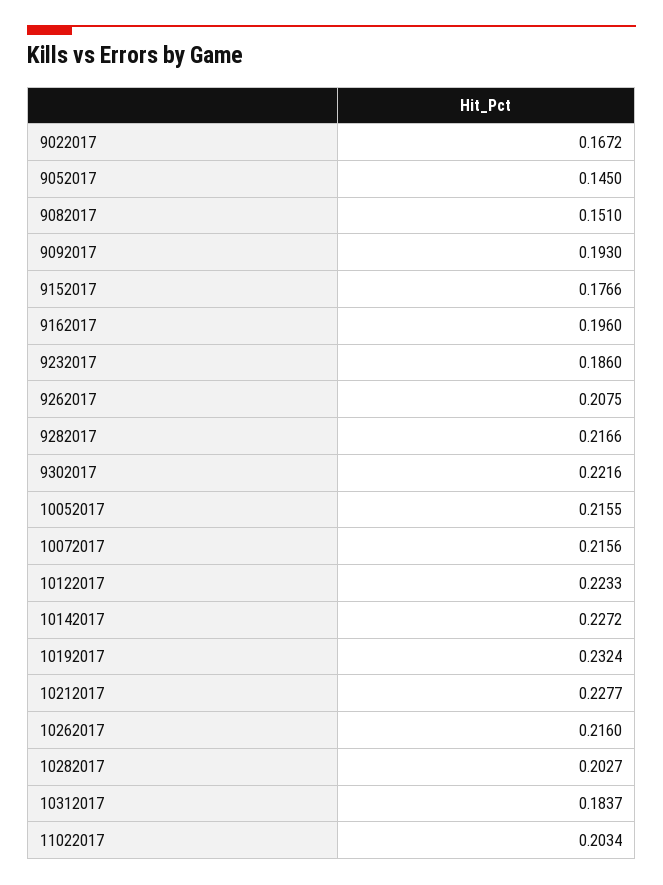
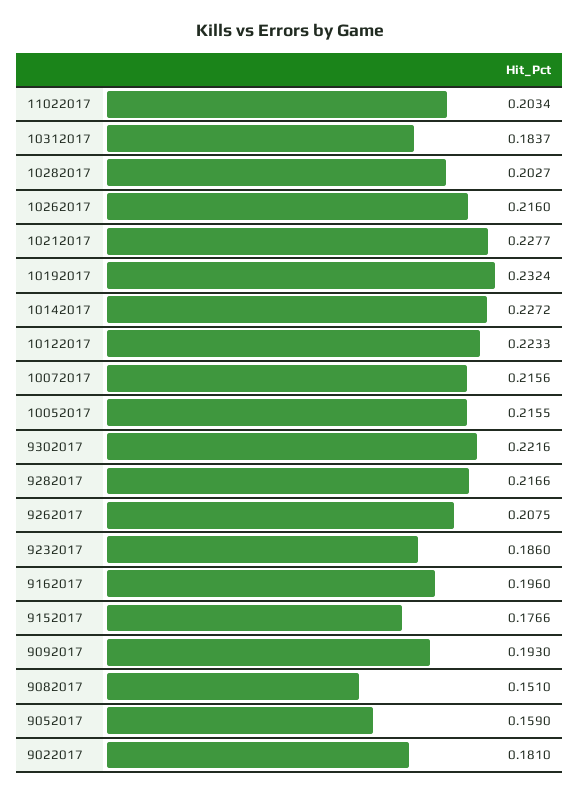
  {
-   "9022017": 0.1672,
+   "9022017": 0.181,
-   "9052017": 0.145,
+   "9052017": 0.159,
    "9082017": 0.151,
    "9092017": 0.193,
    "9152017": 0.1766,
    "9162017": 0.196,
    "9232017": 0.186,
    "9262017": 0.2075,
    "9282017": 0.2166,
    "9302017": 0.2216,
    "10052017": 0.2155,
    "10072017": 0.2156,
    "10122017": 0.2233,
    "10142017": 0.2272,
    "10192017": 0.2324,
    "10212017": 0.2277,
    "10262017": 0.216,
    "10282017": 0.2027,
    "10312017": 0.1837,
    "11022017": 0.2034
  }

